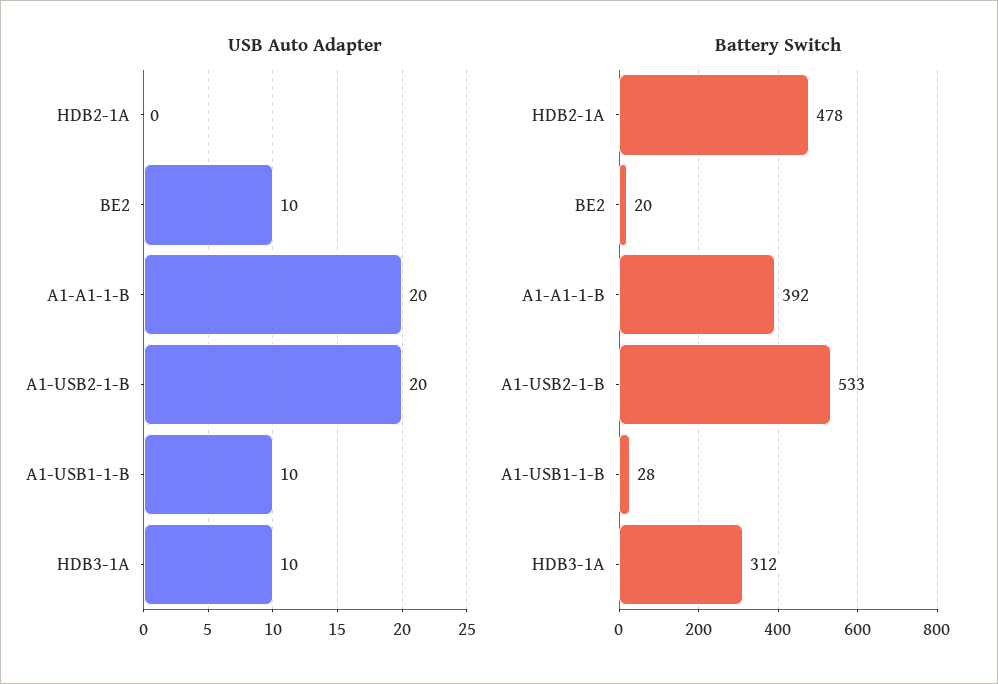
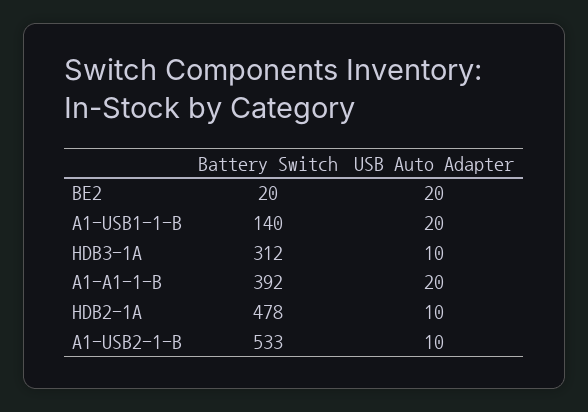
  {
    "USB Auto Adapter": {
-     "HDB2-1A": 0,
+     "HDB2-1A": 10,
-     "BE2": 10,
+     "BE2": 20,
      "A1-A1-1-B": 20,
-     "A1-USB2-1-B": 20,
+     "A1-USB2-1-B": 10,
-     "A1-USB1-1-B": 10,
+     "A1-USB1-1-B": 20,
      "HDB3-1A": 10
    },
    "Battery Switch": {
      "HDB2-1A": 478,
      "BE2": 20,
      "A1-A1-1-B": 392,
      "A1-USB2-1-B": 533,
-     "A1-USB1-1-B": 28,
+     "A1-USB1-1-B": 140,
      "HDB3-1A": 312
    }
  }

